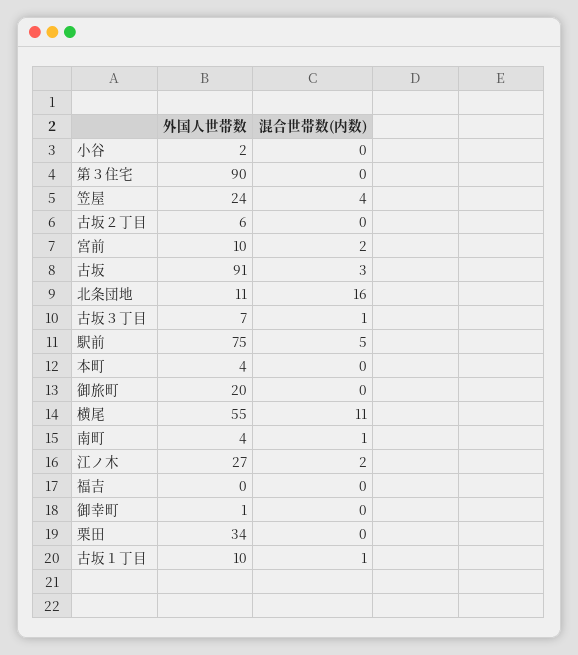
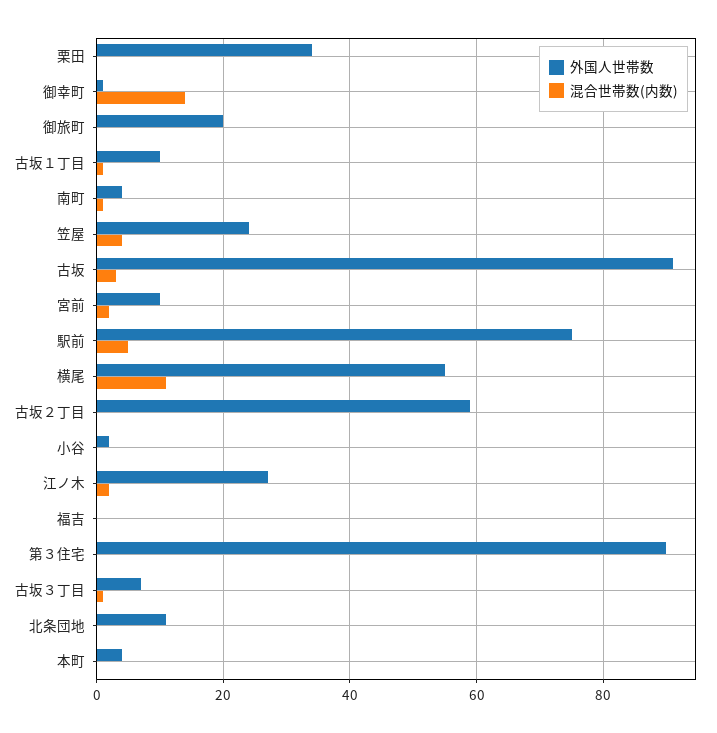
  {
    "外国人世帯数": {
      "小谷": 2,
      "第３住宅": 90,
      "笠屋": 24,
-     "古坂２丁目": 6,
+     "古坂２丁目": 60,
      "宮前": 10,
      "古坂": 91,
      "北条団地": 11,
      "古坂３丁目": 7,
      "駅前": 75,
      "本町": 4,
      "御旅町": 20,
      "横尾": 55,
      "南町": 4,
      "江ノ木": 27,
      "福吉": 0,
      "御幸町": 1,
      "栗田": 34,
      "古坂１丁目": 10
    },
    "混合世帯数(内数)": {
      "小谷": 0,
      "第３住宅": 0,
      "笠屋": 4,
      "古坂２丁目": 0,
      "宮前": 2,
      "古坂": 3,
-     "北条団地": 16,
+     "北条団地": 0,
      "古坂３丁目": 1,
      "駅前": 5,
      "本町": 0,
      "御旅町": 0,
      "横尾": 11,
      "南町": 1,
      "江ノ木": 2,
      "福吉": 0,
-     "御幸町": 0,
+     "御幸町": 15,
      "栗田": 0,
      "古坂１丁目": 1
    }
  }

